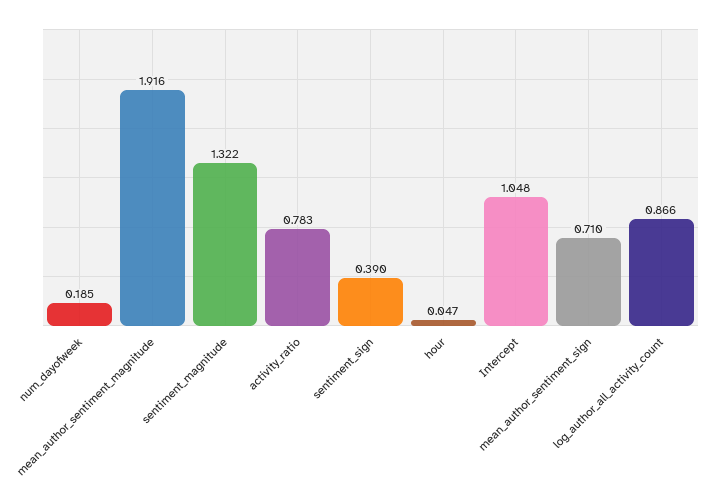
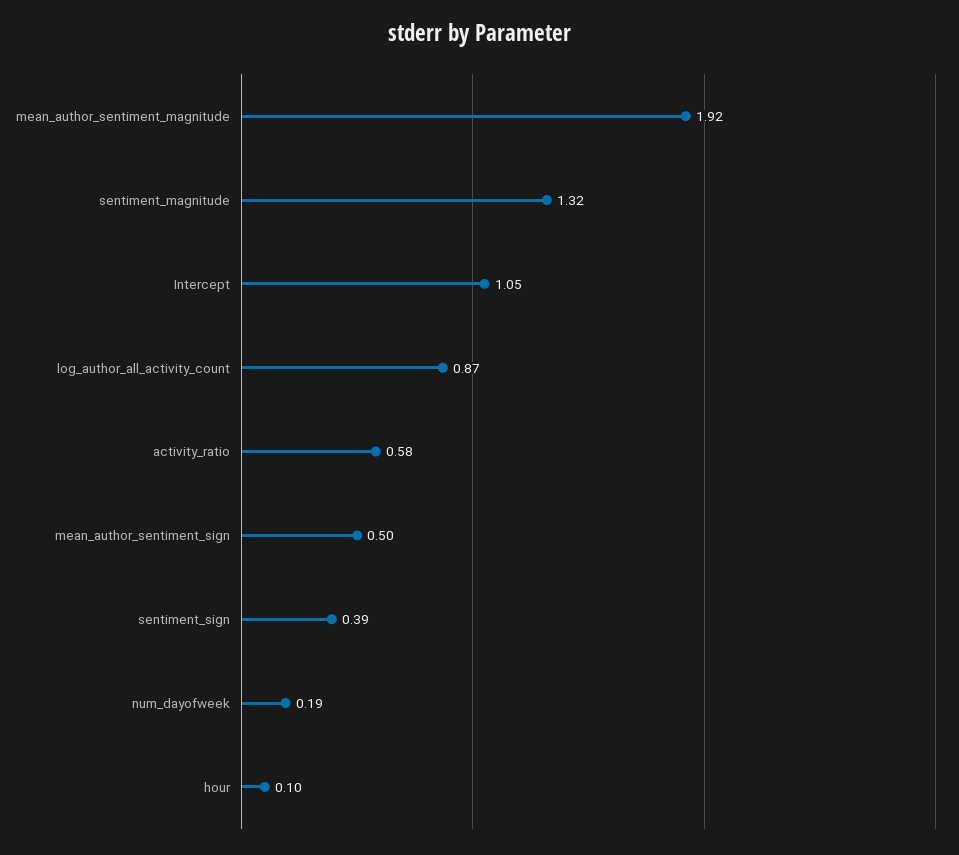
  {
    "num_dayofweek": 0.185,
    "mean_author_sentiment_magnitude": 1.916,
    "sentiment_magnitude": 1.322,
-   "activity_ratio": 0.783,
+   "activity_ratio": 0.58,
    "sentiment_sign": 0.39,
-   "hour": 0.047,
+   "hour": 0.1,
    "Intercept": 1.048,
-   "mean_author_sentiment_sign": 0.71,
+   "mean_author_sentiment_sign": 0.5,
    "log_author_all_activity_count": 0.866
  }

